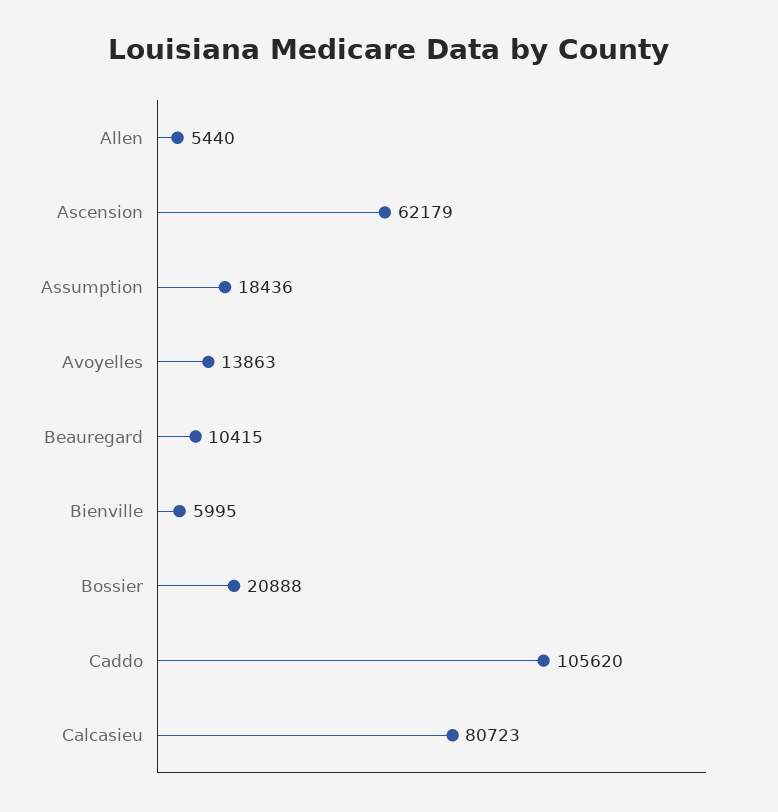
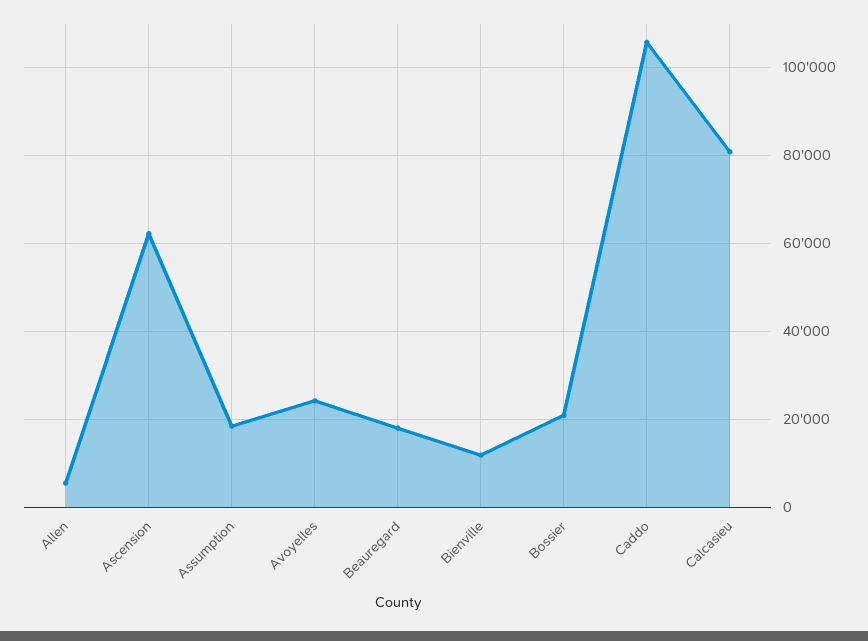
  {
    "Allen": 5440,
    "Ascension": 62179,
    "Assumption": 18436,
-   "Avoyelles": 13863,
+   "Avoyelles": 24000,
-   "Beauregard": 10415,
+   "Beauregard": 18000,
-   "Bienville": 5995,
+   "Bienville": 12000,
    "Bossier": 20888,
    "Caddo": 105620,
    "Calcasieu": 80723
  }

